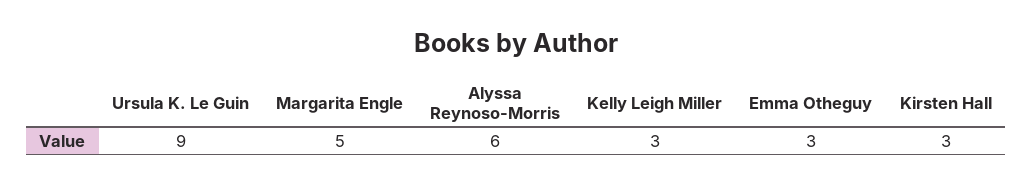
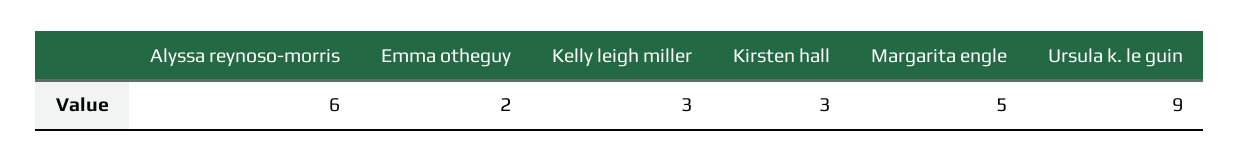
  {
    "Ursula K. Le Guin": 9,
    "Margarita Engle": 5,
    "Alyssa Reynoso-Morris": 6,
    "Kelly Leigh Miller": 3,
-   "Emma Otheguy": 3,
+   "Emma Otheguy": 2,
    "Kirsten Hall": 3
  }

